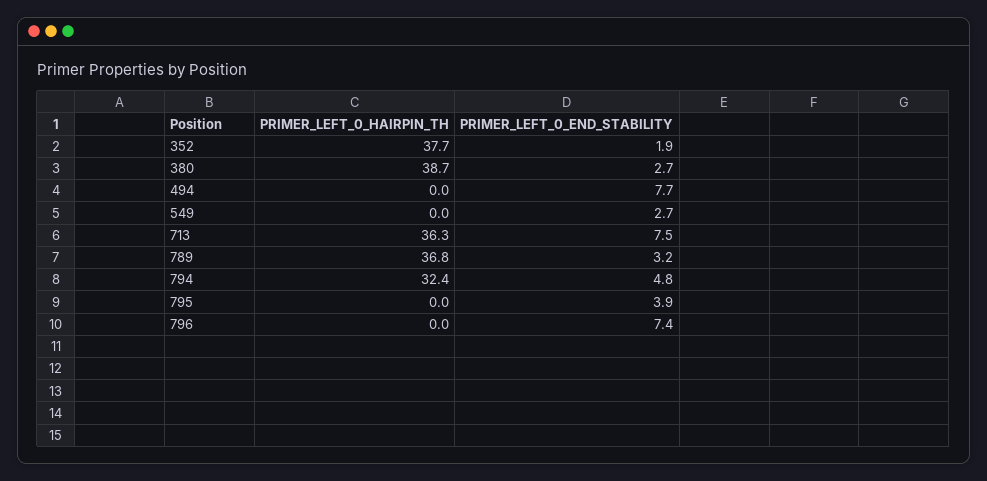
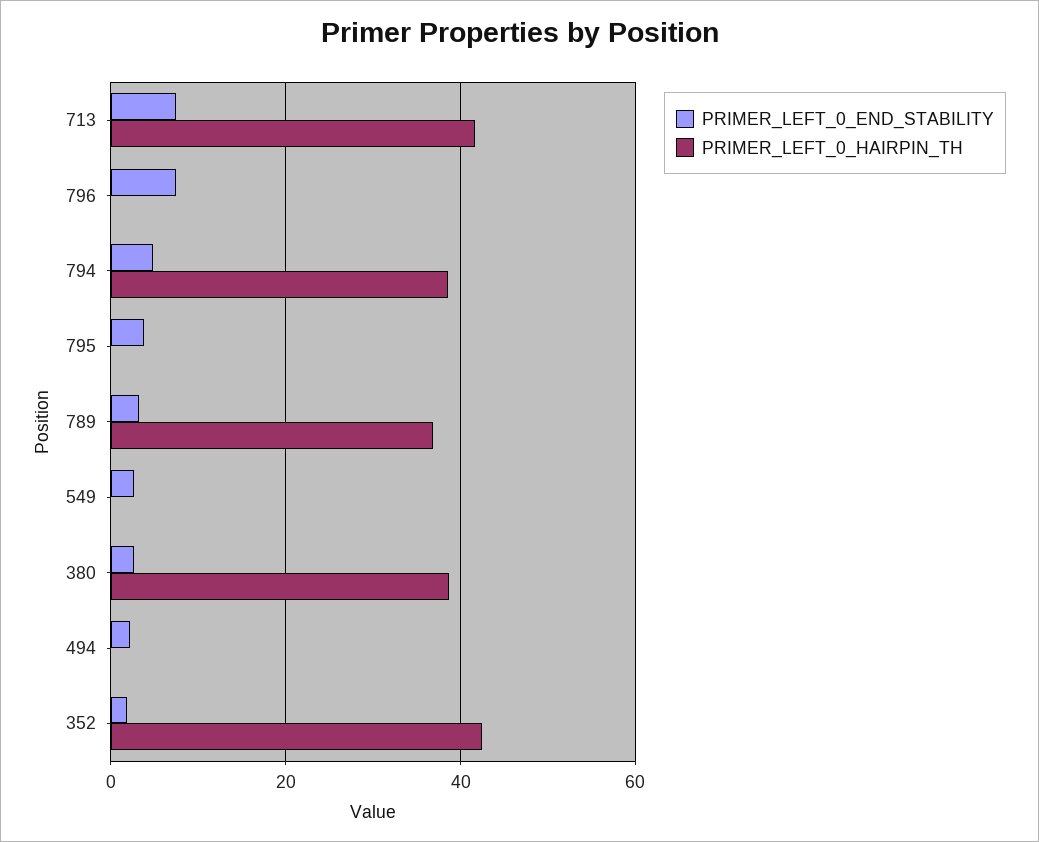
  {
    "PRIMER_LEFT_0_HAIRPIN_TH": {
-     "352": 37.7,
+     "352": 42,
      "380": 38.7,
      "494": 0,
      "549": 0,
-     "713": 36.3,
+     "713": 42,
      "789": 36.8,
-     "794": 32.4,
+     "794": 38,
      "795": 0,
      "796": 0
    },
    "PRIMER_LEFT_0_END_STABILITY": {
      "352": 1.9,
      "380": 2.7,
-     "494": 7.7,
+     "494": 2,
      "549": 2.7,
      "713": 7.5,
      "789": 3.2,
      "794": 4.8,
      "795": 3.9,
      "796": 7.4
    }
  }

